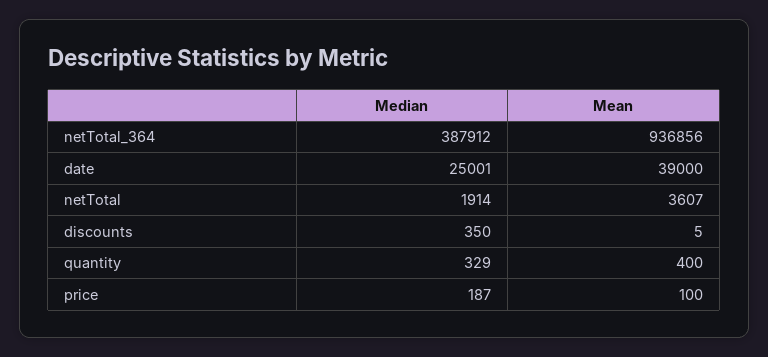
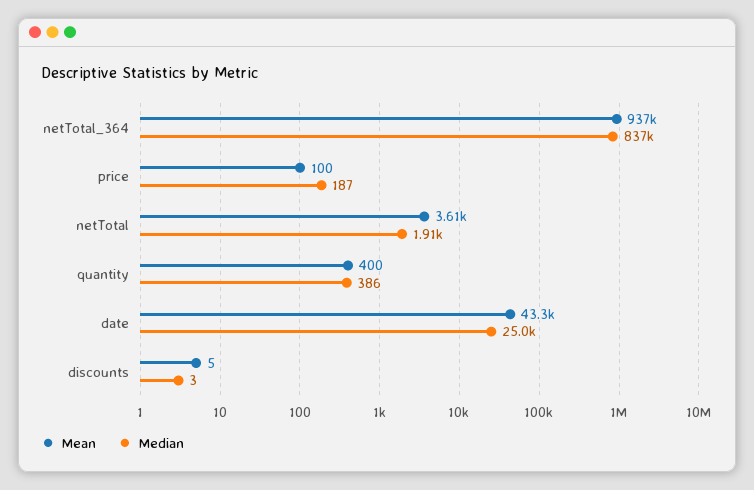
  {
    "Median": {
-     "netTotal_364": 387912,
+     "netTotal_364": 837000,
      "date": 25001,
      "netTotal": 1914,
-     "discounts": 350,
+     "discounts": 3,
-     "quantity": 329,
+     "quantity": 386,
      "price": 187
    },
    "Mean": {
      "netTotal_364": 936856,
-     "date": 39000,
+     "date": 43300,
      "netTotal": 3607,
      "discounts": 5,
      "quantity": 400,
      "price": 100
    }
  }

